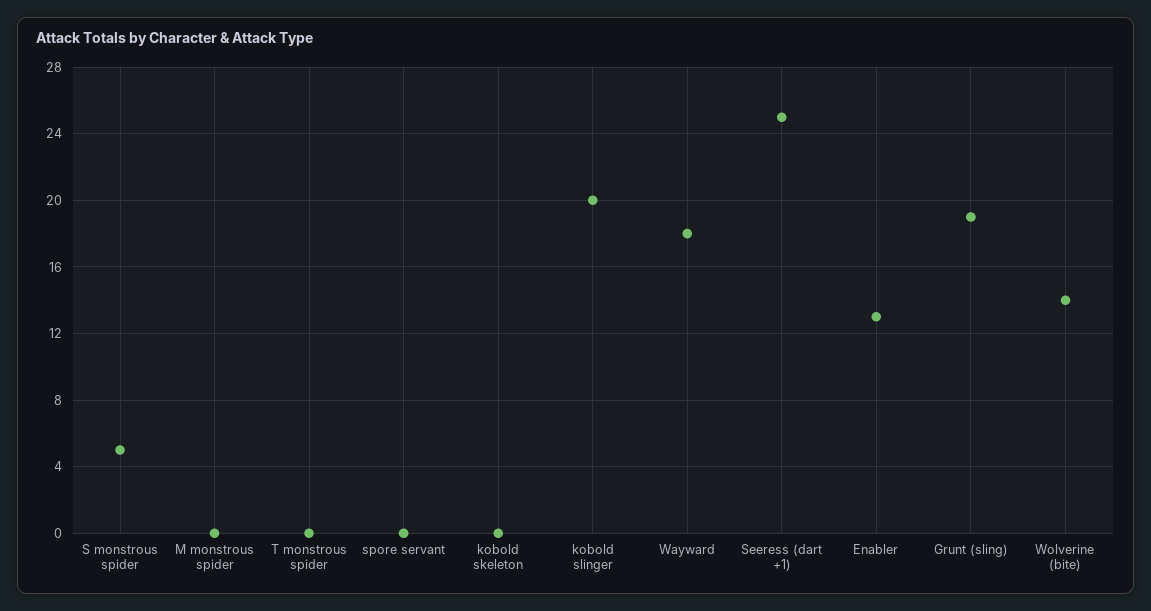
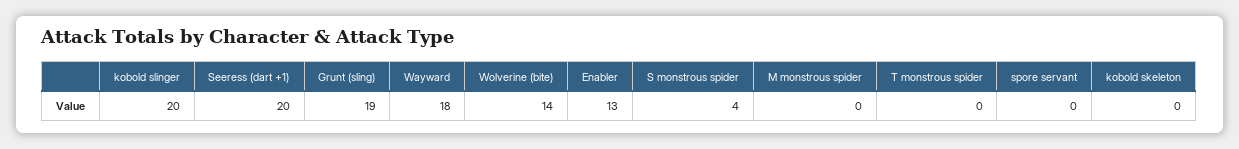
  {
-   "S monstrous spider": 5,
+   "S monstrous spider": 4,
    "M monstrous spider": 0,
    "T monstrous spider": 0,
    "spore servant": 0,
    "kobold skeleton": 0,
    "kobold slinger": 20,
    "Wayward": 18,
-   "Seeress (dart +1)": 25,
+   "Seeress (dart +1)": 20,
    "Enabler": 13,
    "Grunt (sling)": 19,
    "Wolverine (bite)": 14
  }

